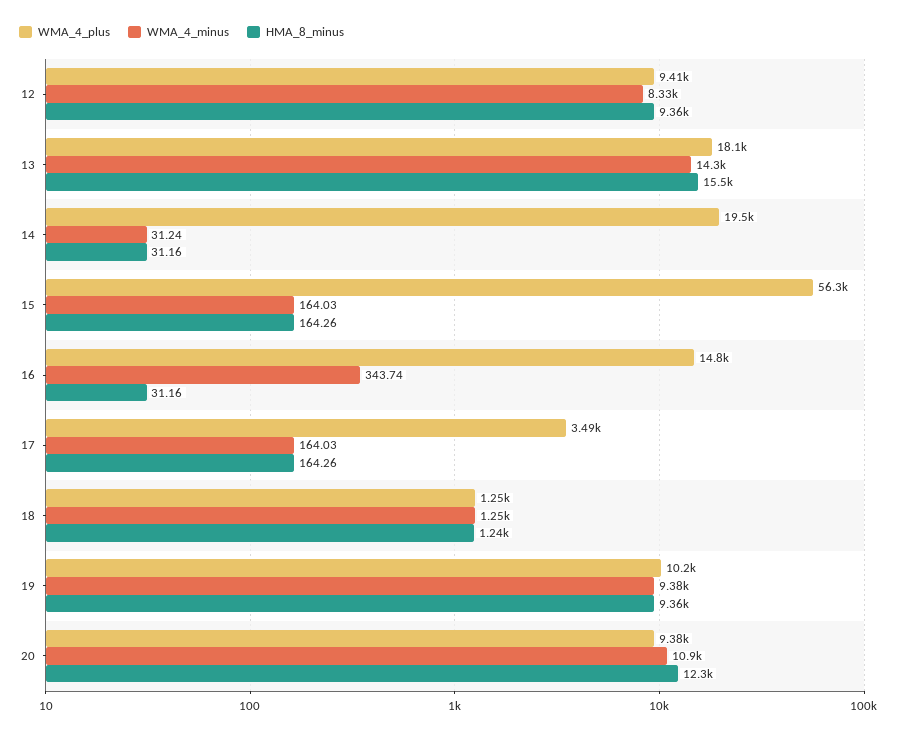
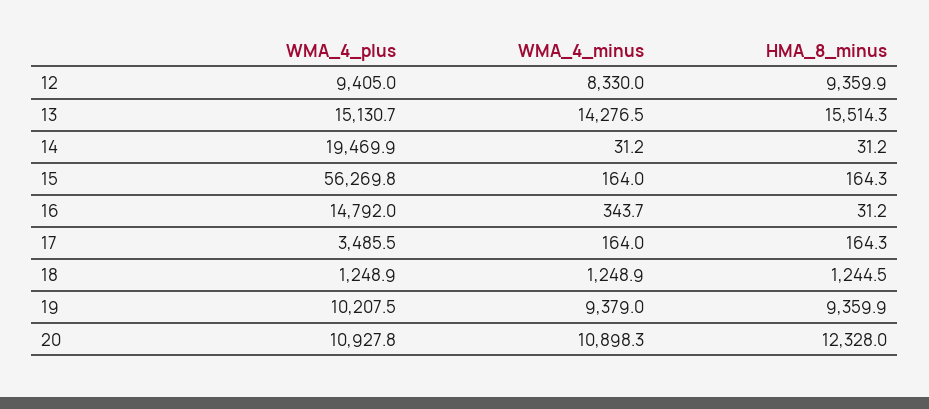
  {
    "WMA_4_plus": {
      "12": 9405,
-     "13": 18100,
+     "13": 15130.7,
      "14": 19469.9,
      "15": 56269.8,
      "16": 14792,
      "17": 3485.5,
      "18": 1248.9,
      "19": 10207.5,
-     "20": 9380
+     "20": 10927.8
    },
    "WMA_4_minus": {
      "12": 8330,
      "13": 14276.5,
      "14": 31.24,
      "15": 164.03,
      "16": 343.74,
      "17": 164.03,
      "18": 1248.9,
      "19": 9379,
      "20": 10898.3
    },
    "HMA_8_minus": {
      "12": 9359.9,
      "13": 15514.3,
      "14": 31.16,
      "15": 164.26,
      "16": 31.16,
      "17": 164.26,
      "18": 1244.5,
      "19": 9359.9,
      "20": 12328
    }
  }

